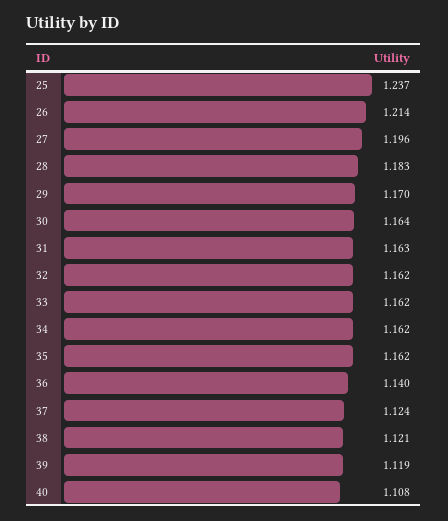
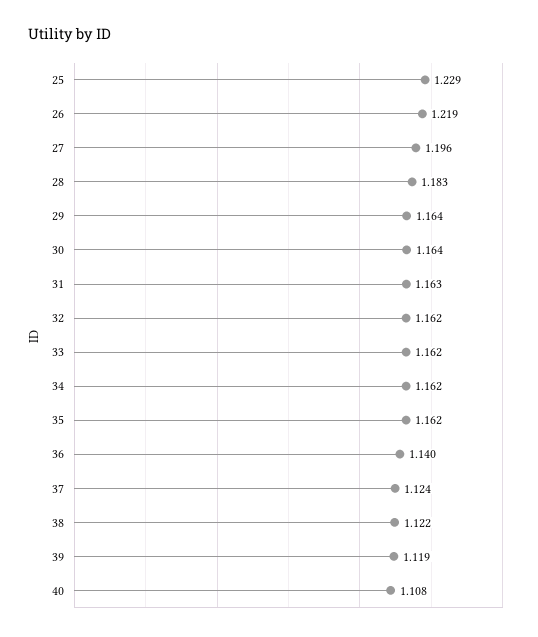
  {
-   "25": 1.237,
+   "25": 1.229,
-   "26": 1.214,
+   "26": 1.219,
    "27": 1.196,
    "28": 1.183,
-   "29": 1.17,
+   "29": 1.164,
    "30": 1.164,
    "31": 1.163,
    "32": 1.162,
    "33": 1.162,
    "34": 1.162,
    "35": 1.162,
    "36": 1.14,
    "37": 1.124,
-   "38": 1.121,
+   "38": 1.122,
    "39": 1.119,
    "40": 1.108
  }

